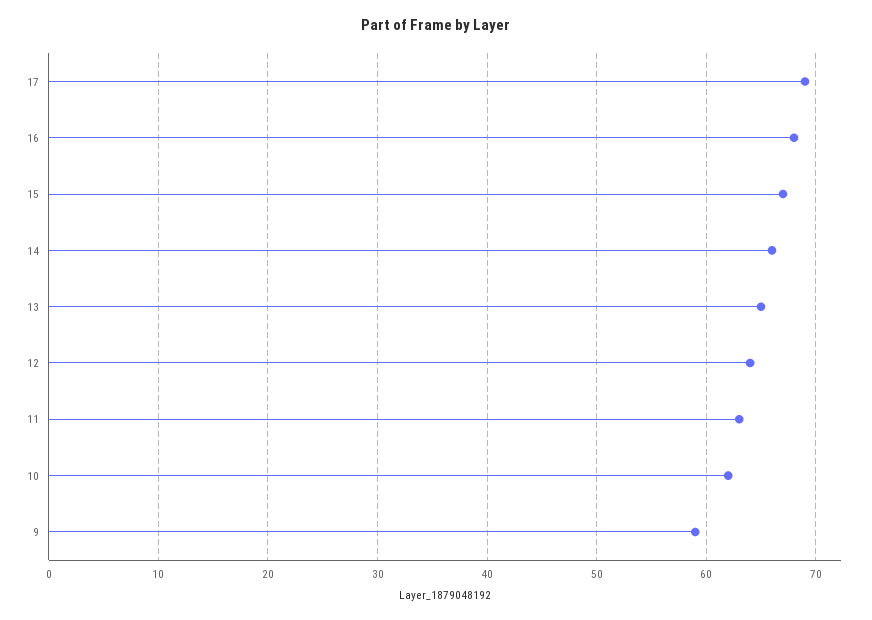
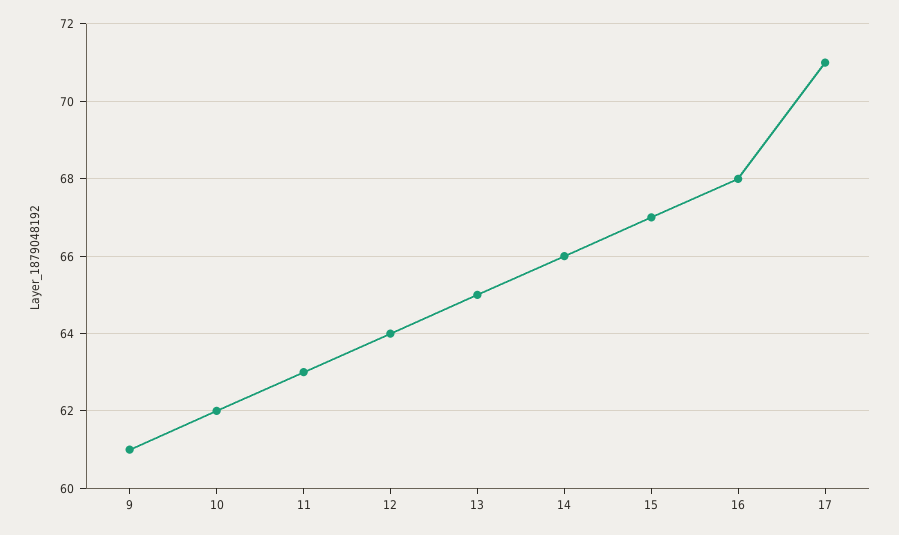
  {
-   "17": 69,
+   "17": 71,
    "16": 68,
    "15": 67,
    "14": 66,
    "13": 65,
    "12": 64,
    "11": 63,
    "10": 62,
-   "9": 59
+   "9": 61
  }

